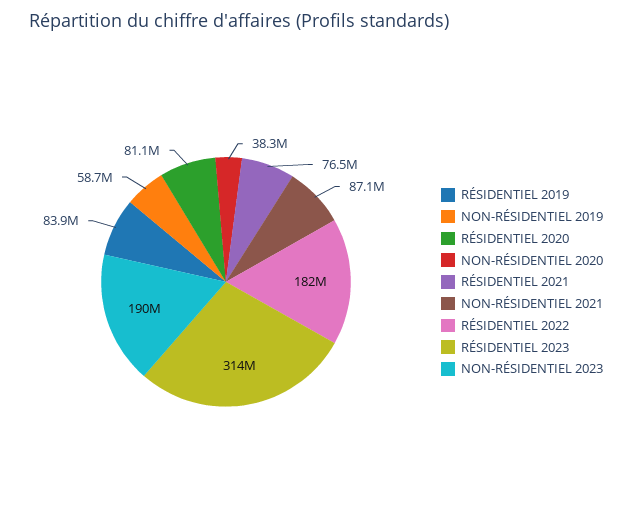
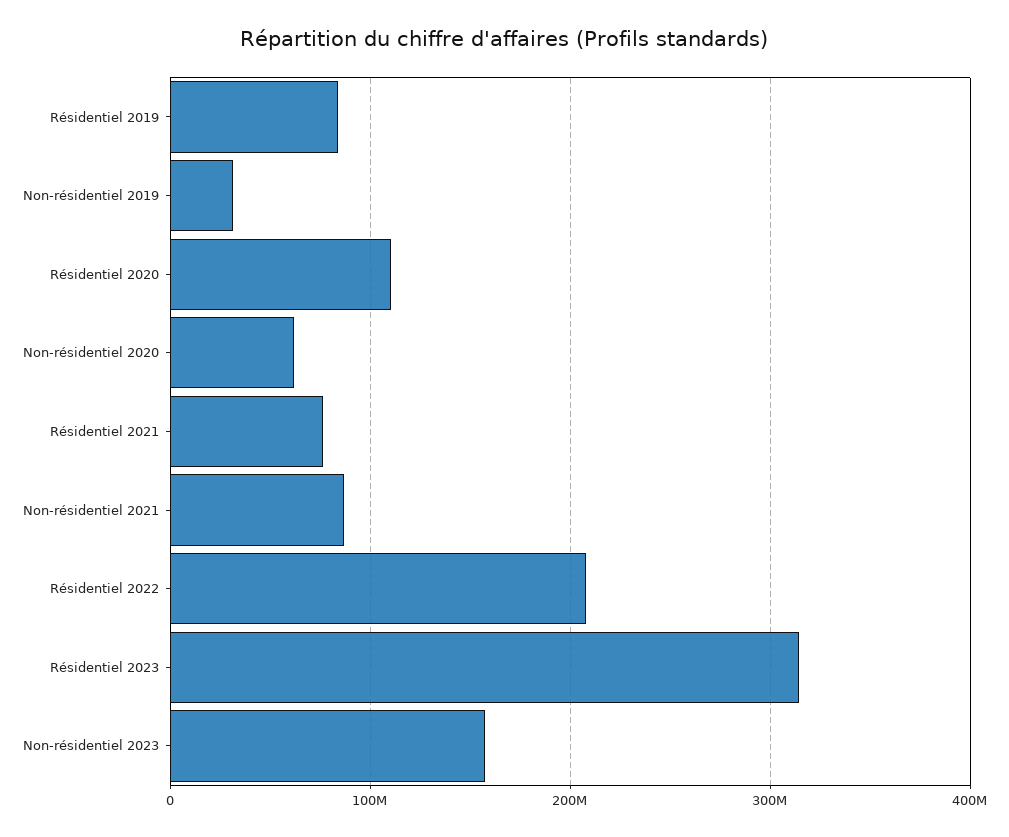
  {
    "RÉSIDENTIEL 2019": 83900000,
-   "NON-RÉSIDENTIEL 2019": 58700000,
+   "NON-RÉSIDENTIEL 2019": 30000000,
-   "RÉSIDENTIEL 2020": 81100000,
+   "RÉSIDENTIEL 2020": 110000000,
-   "NON-RÉSIDENTIEL 2020": 38300000,
+   "NON-RÉSIDENTIEL 2020": 60000000,
    "RÉSIDENTIEL 2021": 76500000,
    "NON-RÉSIDENTIEL 2021": 87100000,
-   "RÉSIDENTIEL 2022": 182000000,
+   "RÉSIDENTIEL 2022": 210000000,
    "RÉSIDENTIEL 2023": 314000000,
-   "NON-RÉSIDENTIEL 2023": 190000000
+   "NON-RÉSIDENTIEL 2023": 160000000
  }

